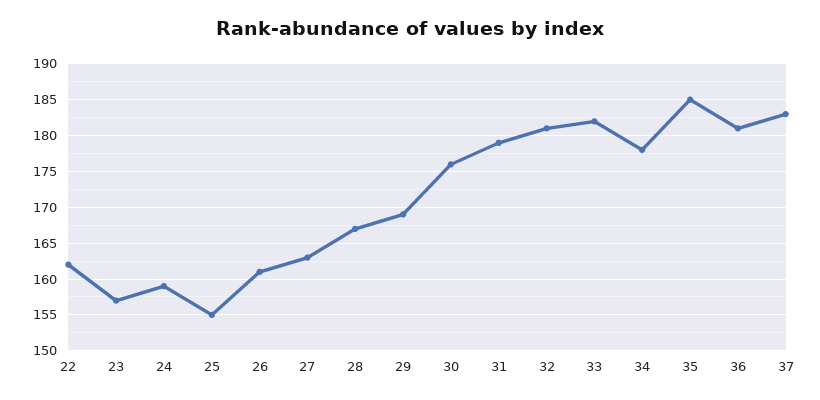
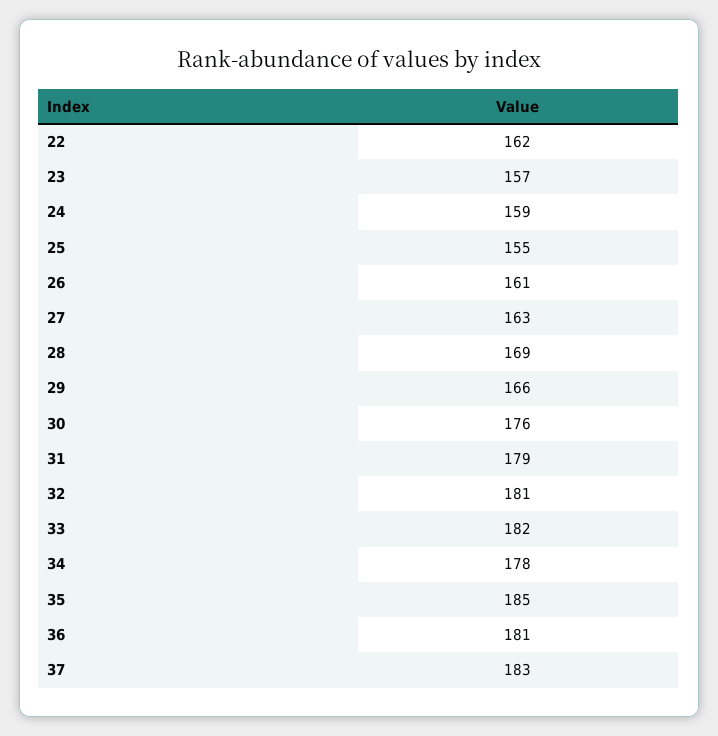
  {
    "22": 162,
    "23": 157,
    "24": 159,
    "25": 155,
    "26": 161,
    "27": 163,
-   "28": 167,
+   "28": 169,
-   "29": 169,
+   "29": 166,
    "30": 176,
    "31": 179,
    "32": 181,
    "33": 182,
    "34": 178,
    "35": 185,
    "36": 181,
    "37": 183
  }

